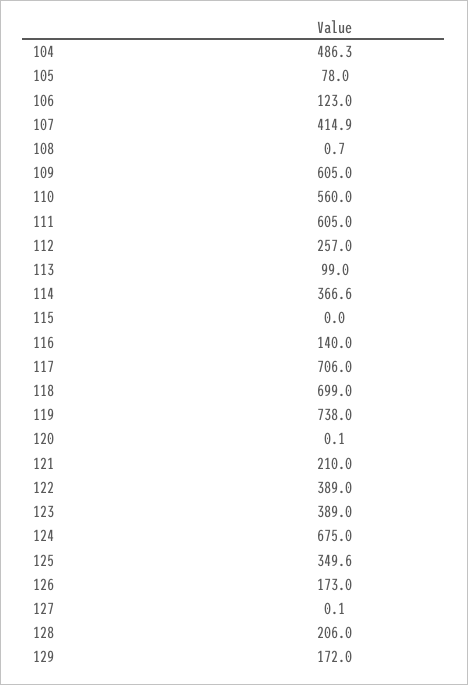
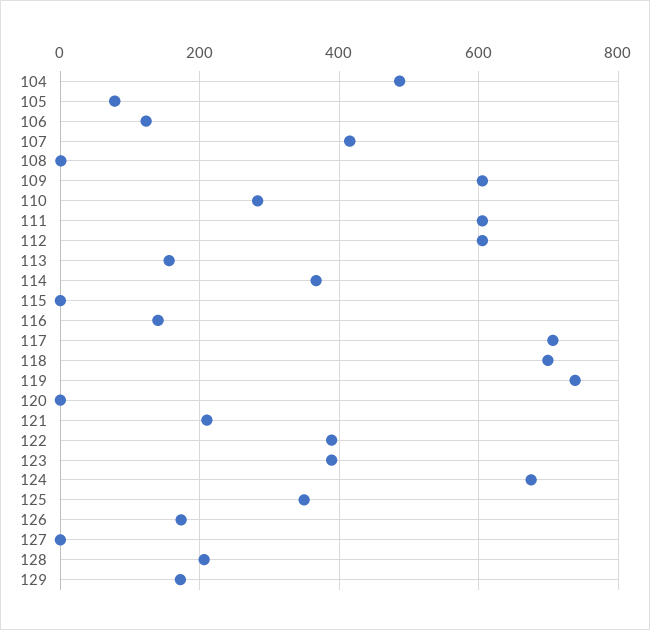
  {
    "104": 486.3,
    "105": 78,
    "106": 123,
    "107": 414.9,
    "108": 0.7,
    "109": 605,
-   "110": 560,
+   "110": 280,
    "111": 605,
-   "112": 257,
+   "112": 600,
-   "113": 99,
+   "113": 160,
    "114": 366.6,
    "115": 0,
    "116": 140,
    "117": 706,
    "118": 699,
    "119": 738,
    "120": 0.1,
    "121": 210,
    "122": 389,
    "123": 389,
    "124": 675,
    "125": 349.6,
    "126": 173,
    "127": 0.1,
    "128": 206,
    "129": 172
  }

